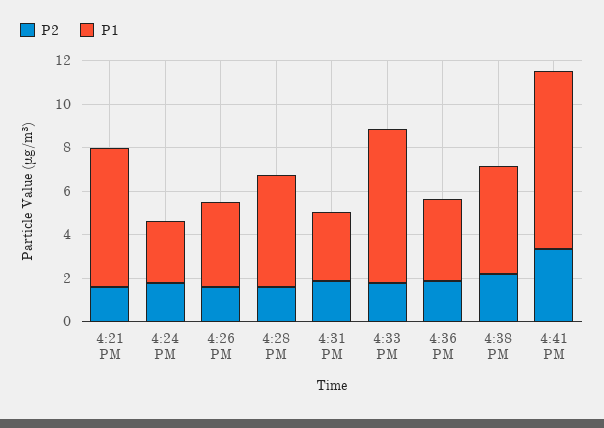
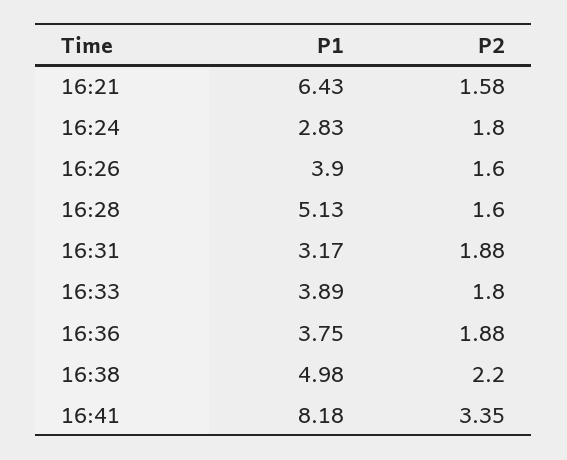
  {
    "P2": {
      "4:21 PM": 1.58,
      "4:24 PM": 1.8,
      "4:26 PM": 1.6,
      "4:28 PM": 1.6,
      "4:31 PM": 1.88,
      "4:33 PM": 1.8,
      "4:36 PM": 1.88,
      "4:38 PM": 2.2,
      "4:41 PM": 3.35
    },
    "P1": {
      "4:21 PM": 6.43,
      "4:24 PM": 2.83,
      "4:26 PM": 3.9,
      "4:28 PM": 5.13,
      "4:31 PM": 3.17,
-     "4:33 PM": 7,
+     "4:33 PM": 3.89,
      "4:36 PM": 3.75,
      "4:38 PM": 4.98,
      "4:41 PM": 8.18
    }
  }

